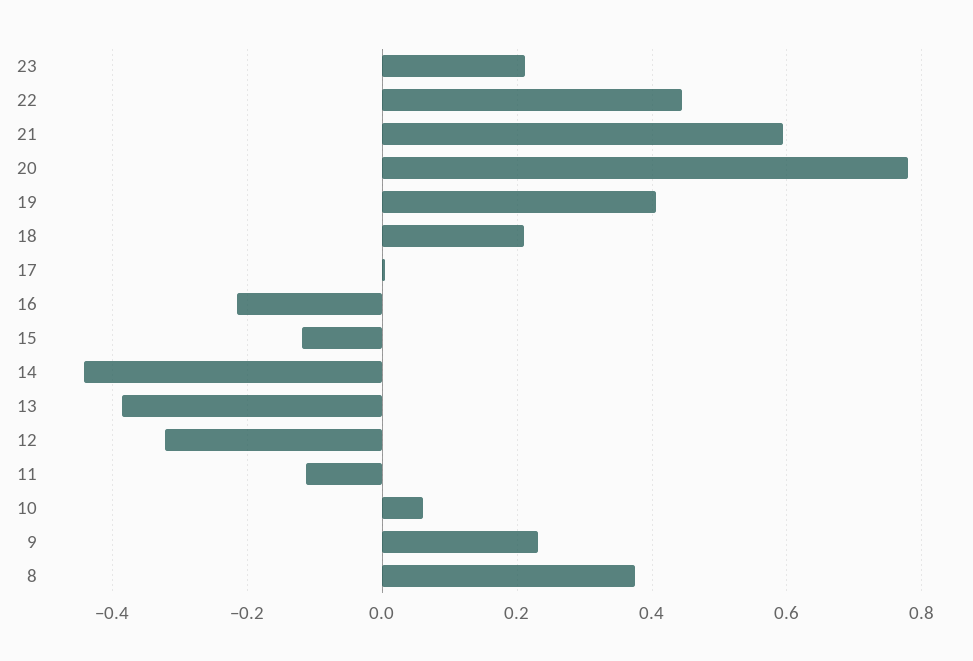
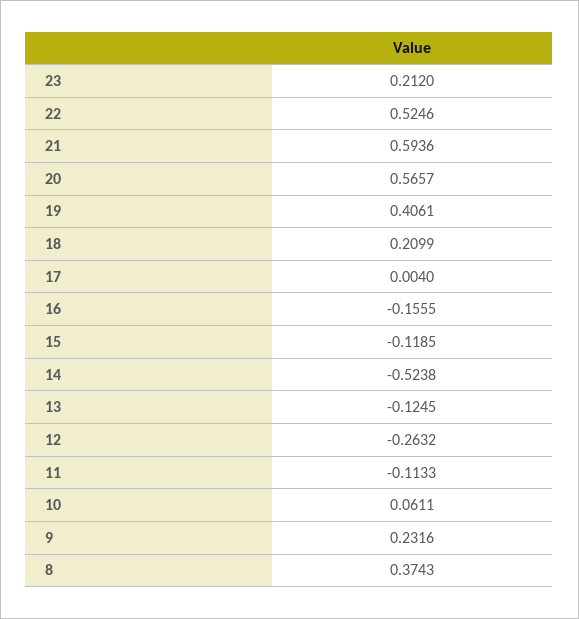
  {
    "23": 0.212,
-   "22": 0.44,
+   "22": 0.5246,
    "21": 0.5936,
-   "20": 0.78,
+   "20": 0.5657,
    "19": 0.4061,
    "18": 0.2099,
    "17": 0.004,
-   "16": -0.22,
+   "16": -0.1555,
    "15": -0.1185,
-   "14": -0.44,
+   "14": -0.5238,
-   "13": -0.38,
+   "13": -0.1245,
-   "12": -0.32,
+   "12": -0.2632,
    "11": -0.1133,
    "10": 0.0611,
    "9": 0.2316,
    "8": 0.3743
  }

